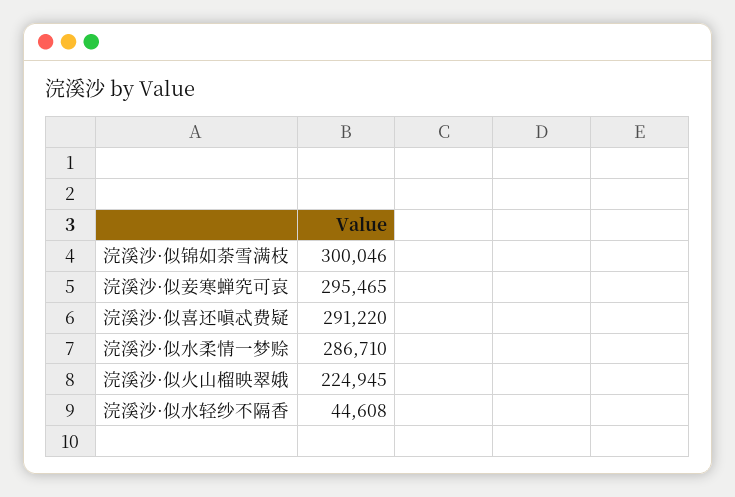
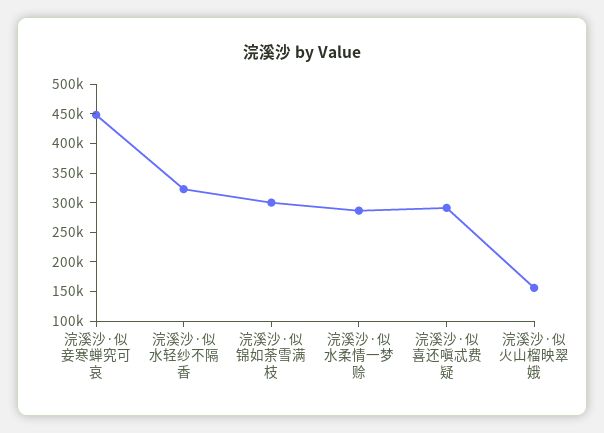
  {
    "浣溪沙·似锦如荼雪满枝": 300046,
-   "浣溪沙·似妾寒蝉究可哀": 295465,
+   "浣溪沙·似妾寒蝉究可哀": 450000,
    "浣溪沙·似喜还嗔忒费疑": 291220,
    "浣溪沙·似水柔情一梦赊": 286710,
-   "浣溪沙·似火山榴映翠娥": 224945,
+   "浣溪沙·似火山榴映翠娥": 150000,
-   "浣溪沙·似水轻纱不隔香": 44608
+   "浣溪沙·似水轻纱不隔香": 325000
  }

